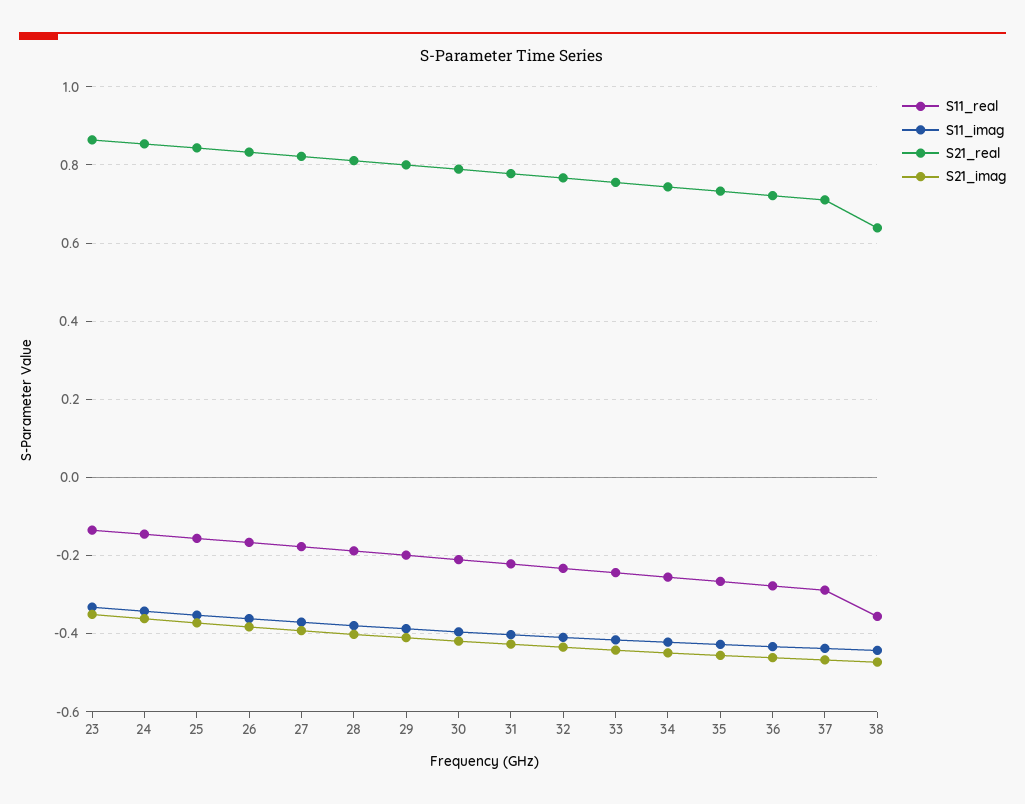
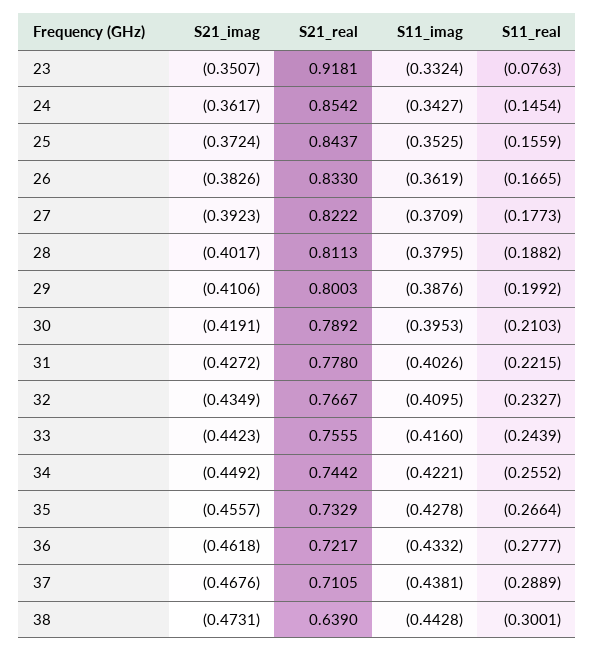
  {
    "S11_real": {
-     "23": -0.14,
+     "23": -0.0763,
      "24": -0.1454,
      "25": -0.1559,
      "26": -0.1665,
      "27": -0.1773,
      "28": -0.1882,
      "29": -0.1992,
      "30": -0.2103,
      "31": -0.2215,
      "32": -0.2327,
      "33": -0.2439,
      "34": -0.2552,
      "35": -0.2664,
      "36": -0.2777,
      "37": -0.2889,
-     "38": -0.36
+     "38": -0.3001
    },
    "S11_imag": {
      "23": -0.3324,
      "24": -0.3427,
      "25": -0.3525,
      "26": -0.3619,
      "27": -0.3709,
      "28": -0.3795,
      "29": -0.3876,
      "30": -0.3953,
      "31": -0.4026,
      "32": -0.4095,
      "33": -0.416,
      "34": -0.4221,
      "35": -0.4278,
      "36": -0.4332,
      "37": -0.4381,
      "38": -0.4428
    },
    "S21_real": {
-     "23": 0.86,
+     "23": 0.9181,
      "24": 0.8542,
      "25": 0.8437,
      "26": 0.833,
      "27": 0.8222,
      "28": 0.8113,
      "29": 0.8003,
      "30": 0.7892,
      "31": 0.778,
      "32": 0.7667,
      "33": 0.7555,
      "34": 0.7442,
      "35": 0.7329,
      "36": 0.7217,
      "37": 0.7105,
      "38": 0.639
    },
    "S21_imag": {
      "23": -0.3507,
      "24": -0.3617,
      "25": -0.3724,
      "26": -0.3826,
      "27": -0.3923,
      "28": -0.4017,
      "29": -0.4106,
      "30": -0.4191,
      "31": -0.4272,
      "32": -0.4349,
      "33": -0.4423,
      "34": -0.4492,
      "35": -0.4557,
      "36": -0.4618,
      "37": -0.4676,
      "38": -0.4731
    }
  }

